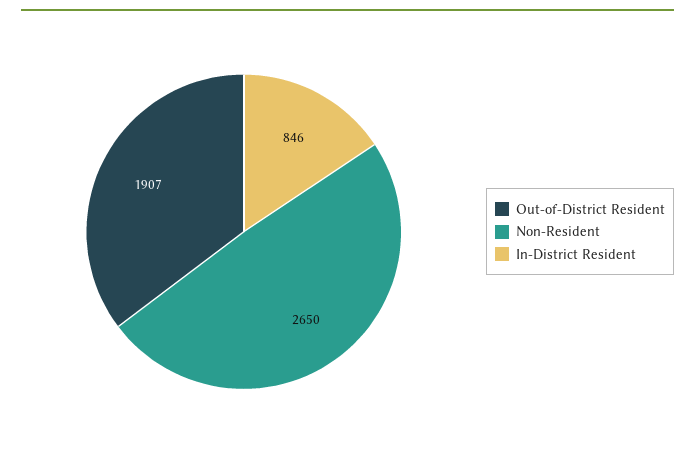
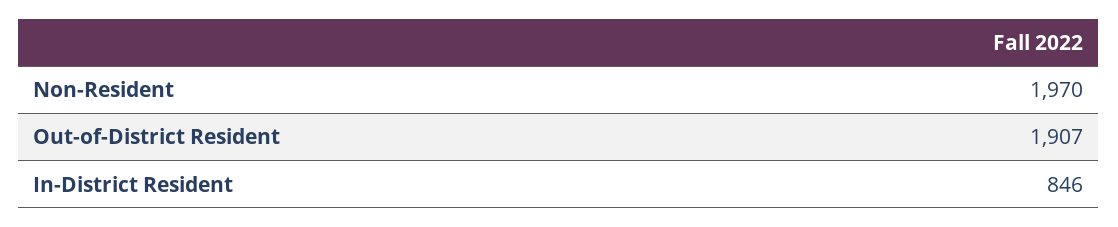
  {
    "Out-of-District Resident": 1907,
-   "Non-Resident": 2650,
+   "Non-Resident": 1970,
    "In-District Resident": 846
  }

